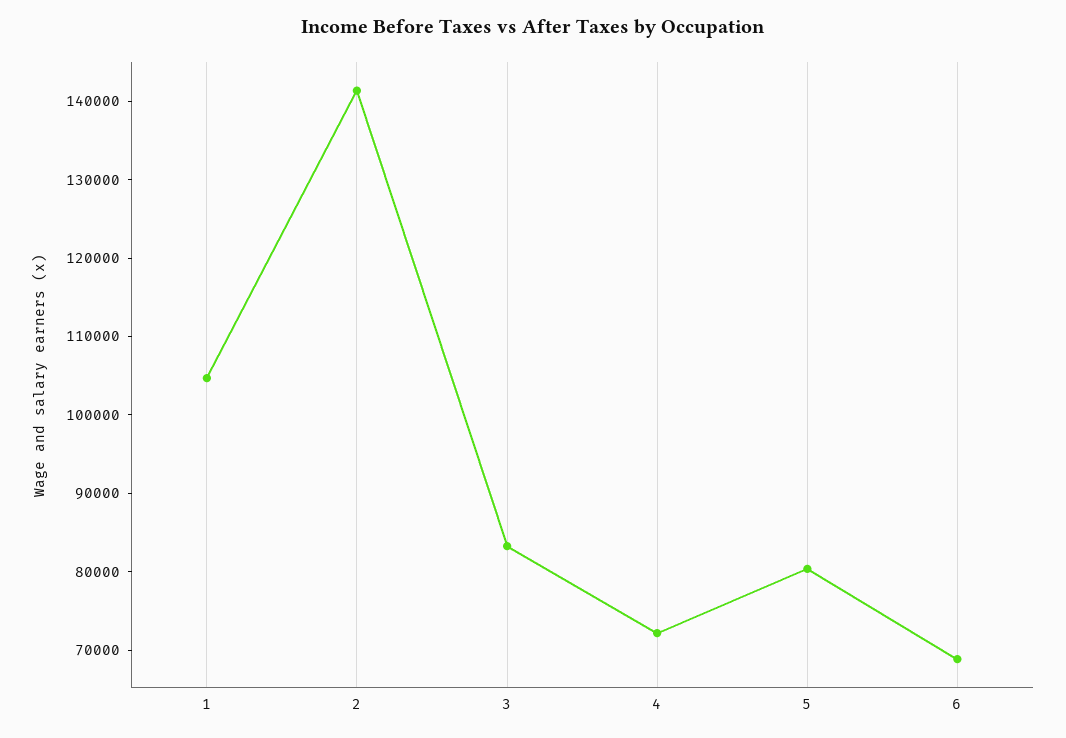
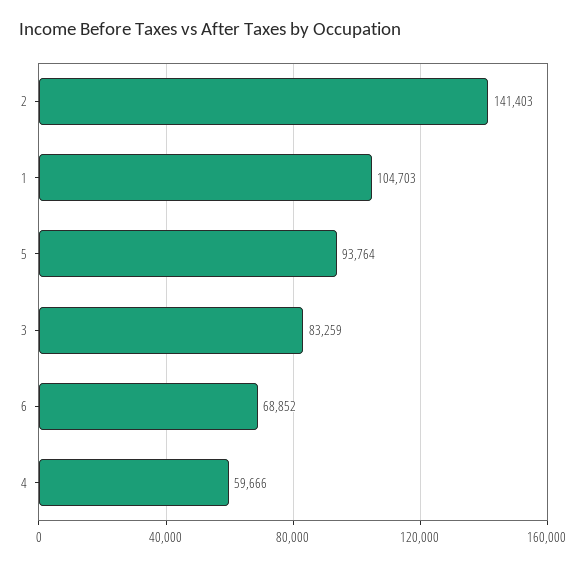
  {
    "1": 104703,
    "2": 141403,
    "3": 83259,
-   "4": 72000,
+   "4": 59666,
-   "5": 80000,
+   "5": 93764,
    "6": 68852
  }

